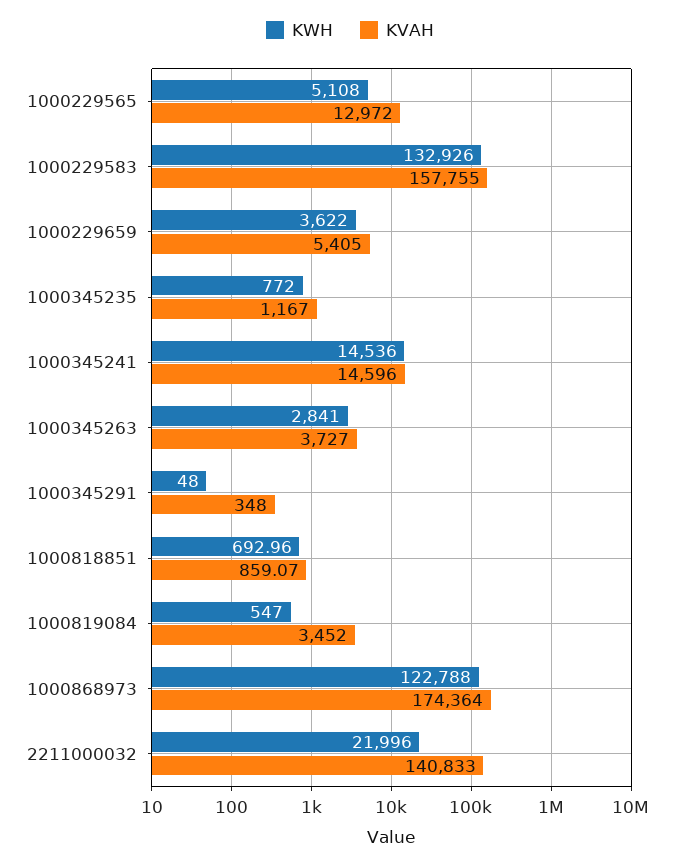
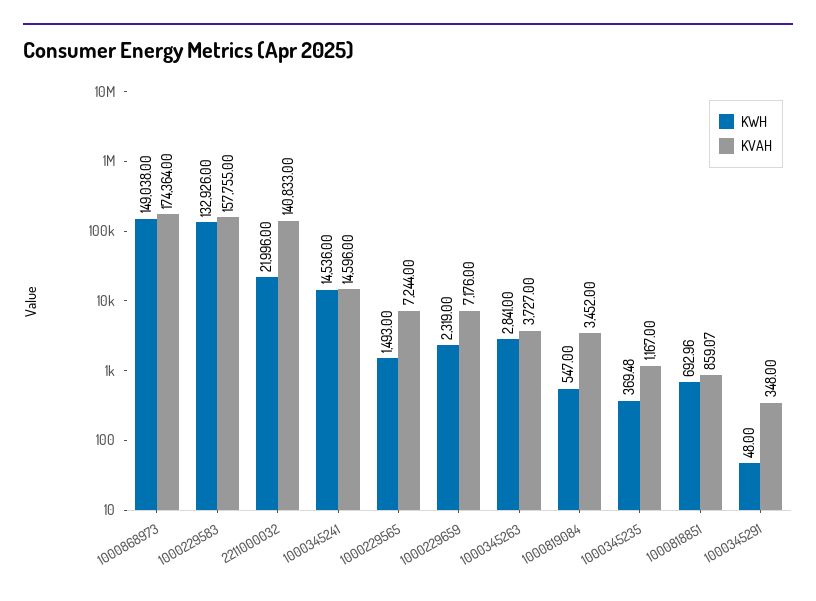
  {
    "KWH": {
-     "1000229565": 5108,
+     "1000229565": 1493,
      "1000229583": 132926,
-     "1000229659": 3622,
+     "1000229659": 2319,
-     "1000345235": 772,
+     "1000345235": 369.48,
      "1000345241": 14536,
      "1000345263": 2841,
      "1000345291": 48,
      "1000818851": 692.96,
      "1000819084": 547,
-     "1000868973": 122788,
+     "1000868973": 149038,
      "2211000032": 21996
    },
    "KVAH": {
-     "1000229565": 12972,
+     "1000229565": 7244,
      "1000229583": 157755,
-     "1000229659": 5405,
+     "1000229659": 7176,
      "1000345235": 1167,
      "1000345241": 14596,
      "1000345263": 3727,
      "1000345291": 348,
      "1000818851": 859.07,
      "1000819084": 3452,
      "1000868973": 174364,
      "2211000032": 140833
    }
  }

